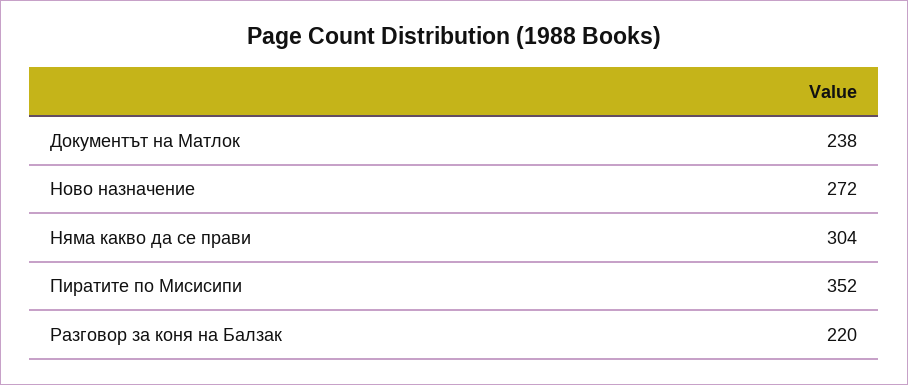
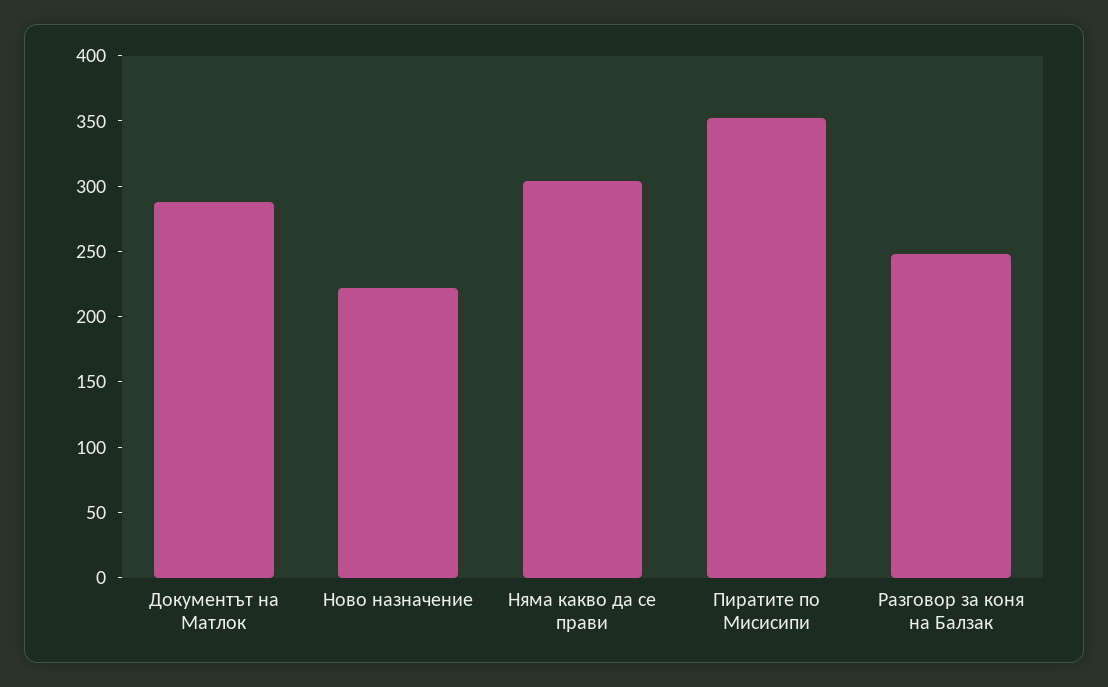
  {
-   "Документът на Матлок": 238,
+   "Документът на Матлок": 290,
-   "Ново назначение": 272,
+   "Ново назначение": 220,
    "Няма какво да се прави": 304,
    "Пиратите по Мисисипи": 352,
-   "Разговор за коня на Балзак": 220
+   "Разговор за коня на Балзак": 250
  }

